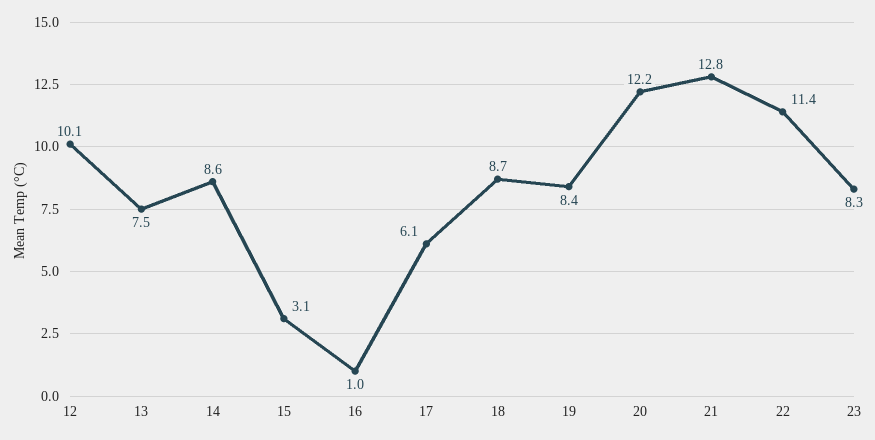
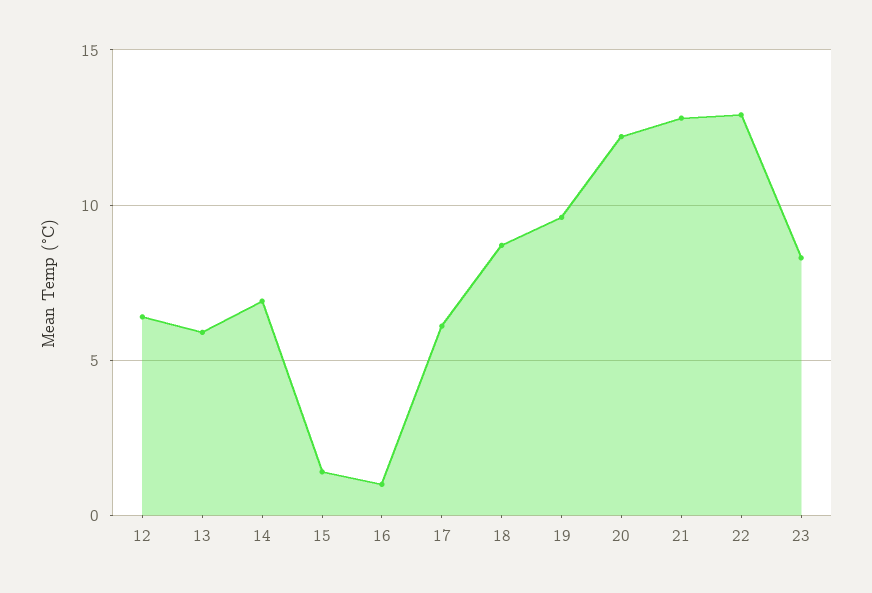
  {
-   "12": 10.1,
+   "12": 6.5,
-   "13": 7.5,
+   "13": 6,
-   "14": 8.6,
+   "14": 7,
-   "15": 3.1,
+   "15": 1.5,
    "16": 1,
    "17": 6.1,
    "18": 8.7,
-   "19": 8.4,
+   "19": 9.5,
    "20": 12.2,
    "21": 12.8,
-   "22": 11.4,
+   "22": 13,
    "23": 8.3
  }

